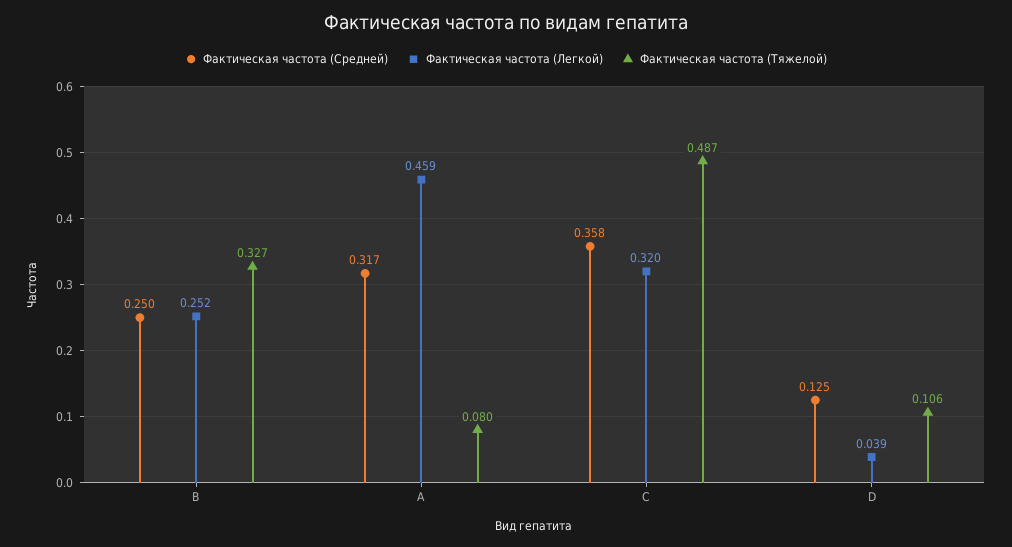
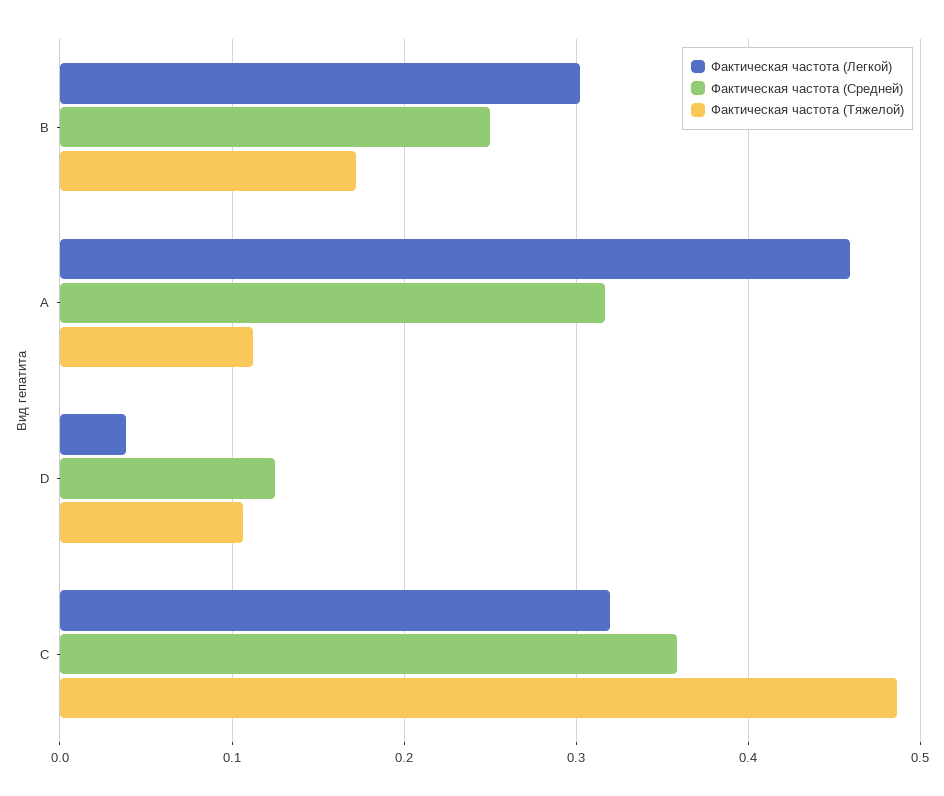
  {
    "Фактическая частота (Средней)": {
      "B": 0.25,
      "A": 0.317,
      "C": 0.358,
      "D": 0.125
    },
    "Фактическая частота (Легкой)": {
-     "B": 0.252,
+     "B": 0.3,
      "A": 0.459,
      "C": 0.32,
      "D": 0.039
    },
    "Фактическая частота (Тяжелой)": {
-     "B": 0.327,
+     "B": 0.17,
-     "A": 0.08,
+     "A": 0.11,
      "C": 0.487,
      "D": 0.106
    }
  }

